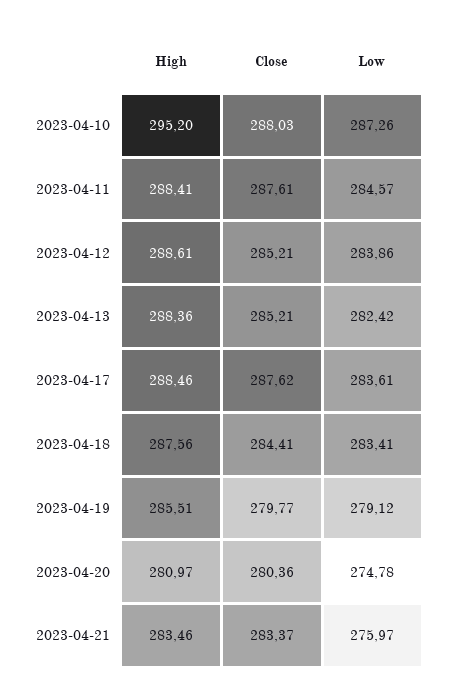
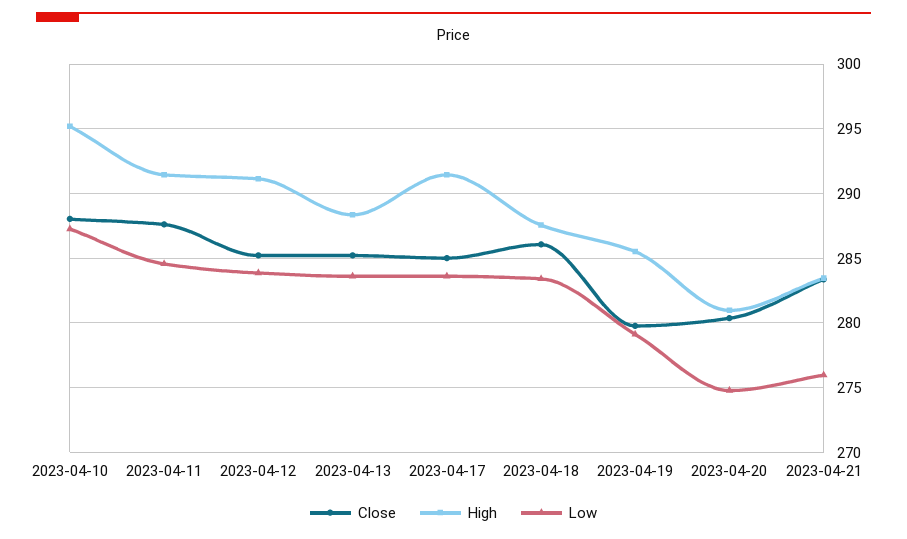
  {
    "High": {
      "2023-04-10": 295.2,
-     "2023-04-11": 288.41,
+     "2023-04-11": 291.5,
-     "2023-04-12": 288.61,
+     "2023-04-12": 291,
      "2023-04-13": 288.36,
-     "2023-04-17": 288.46,
+     "2023-04-17": 291.5,
      "2023-04-18": 287.56,
      "2023-04-19": 285.51,
      "2023-04-20": 280.97,
      "2023-04-21": 283.46
    },
    "Close": {
      "2023-04-10": 288.03,
      "2023-04-11": 287.61,
      "2023-04-12": 285.21,
      "2023-04-13": 285.21,
-     "2023-04-17": 287.62,
+     "2023-04-17": 285,
-     "2023-04-18": 284.41,
+     "2023-04-18": 286,
      "2023-04-19": 279.77,
      "2023-04-20": 280.36,
      "2023-04-21": 283.37
    },
    "Low": {
      "2023-04-10": 287.26,
      "2023-04-11": 284.57,
      "2023-04-12": 283.86,
-     "2023-04-13": 282.42,
+     "2023-04-13": 283.5,
      "2023-04-17": 283.61,
      "2023-04-18": 283.41,
      "2023-04-19": 279.12,
      "2023-04-20": 274.78,
      "2023-04-21": 275.97
    }
  }

